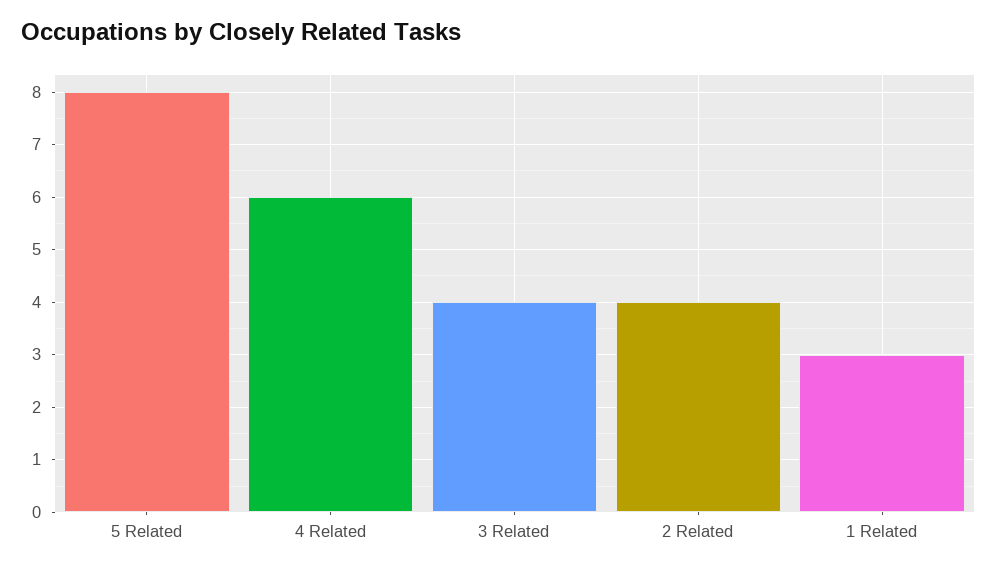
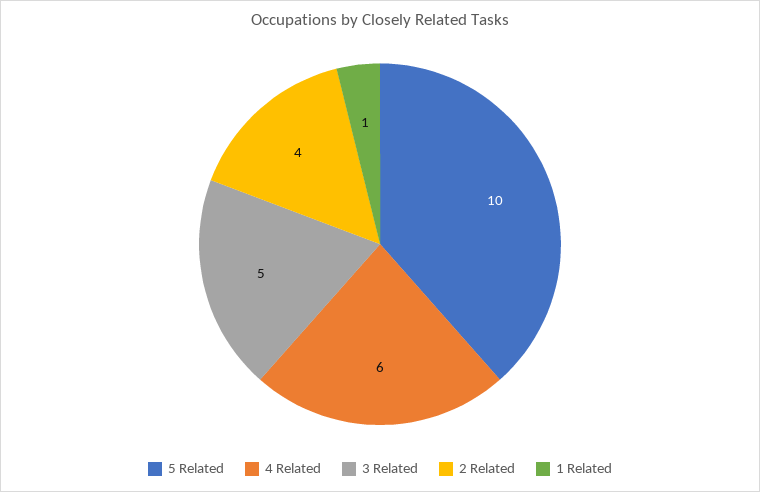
  {
-   "5 Related": 8,
+   "5 Related": 10,
    "4 Related": 6,
-   "3 Related": 4,
+   "3 Related": 5,
    "2 Related": 4,
-   "1 Related": 3
+   "1 Related": 1
  }

